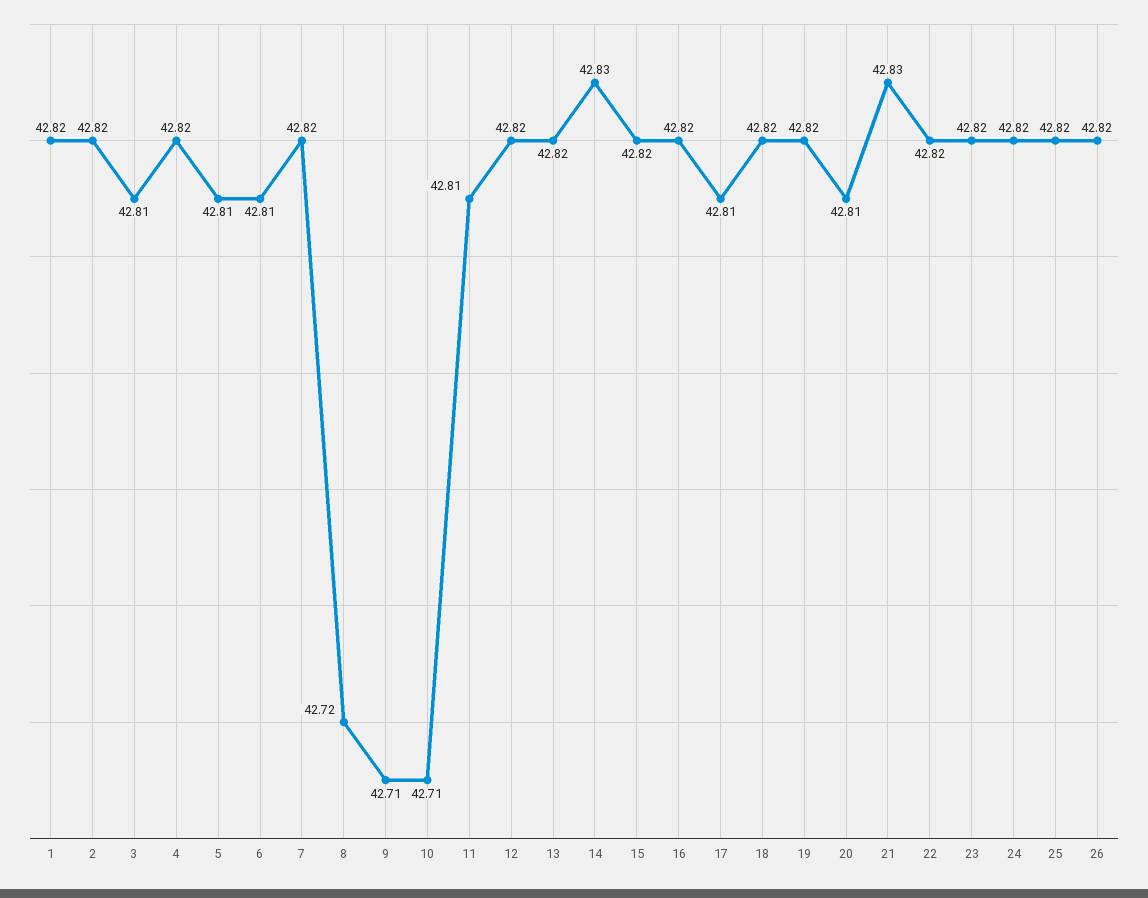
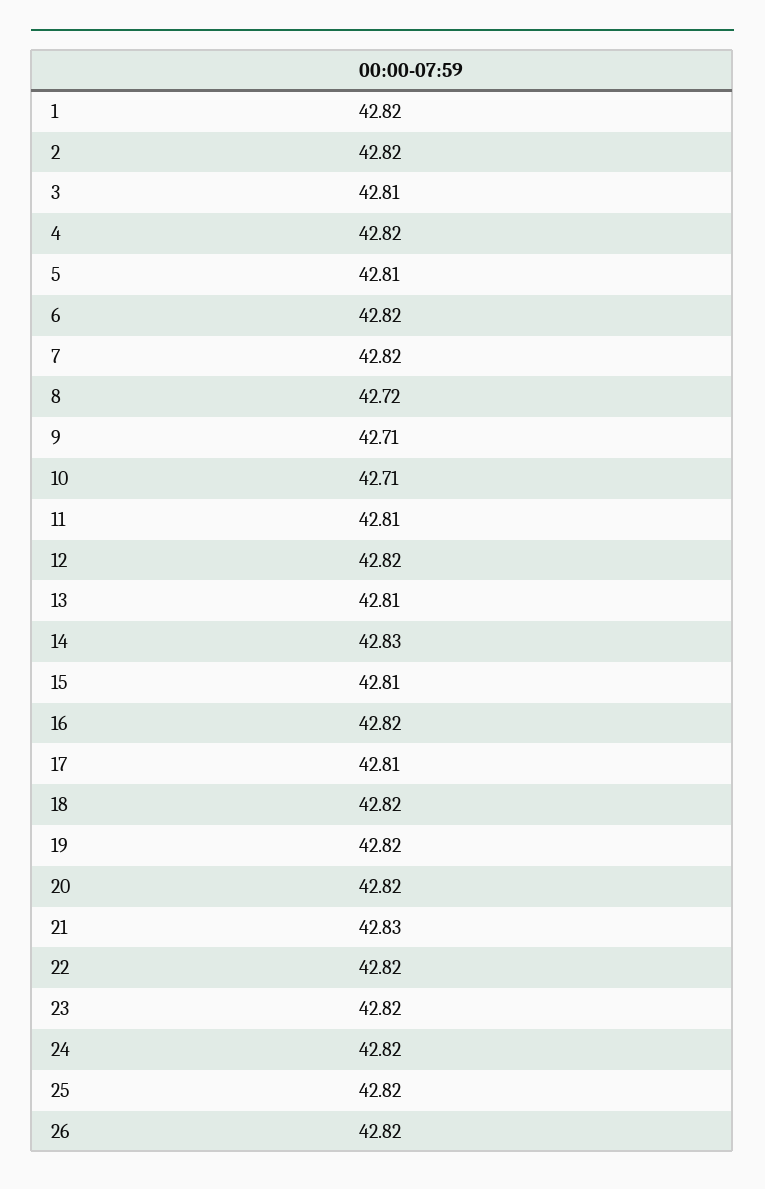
  {
    "1": 42.82,
    "2": 42.82,
    "3": 42.81,
    "4": 42.82,
    "5": 42.81,
-   "6": 42.81,
+   "6": 42.82,
    "7": 42.82,
    "8": 42.72,
    "9": 42.71,
    "10": 42.71,
    "11": 42.81,
    "12": 42.82,
-   "13": 42.82,
+   "13": 42.81,
    "14": 42.83,
-   "15": 42.82,
+   "15": 42.81,
    "16": 42.82,
    "17": 42.81,
    "18": 42.82,
    "19": 42.82,
-   "20": 42.81,
+   "20": 42.82,
    "21": 42.83,
    "22": 42.82,
    "23": 42.82,
    "24": 42.82,
    "25": 42.82,
    "26": 42.82
  }

